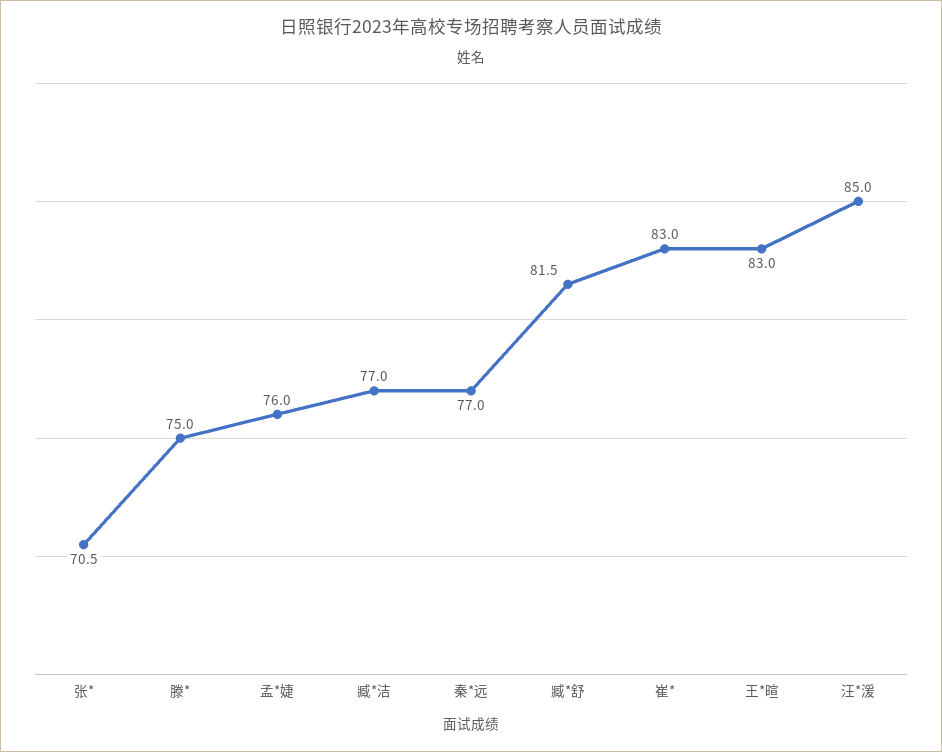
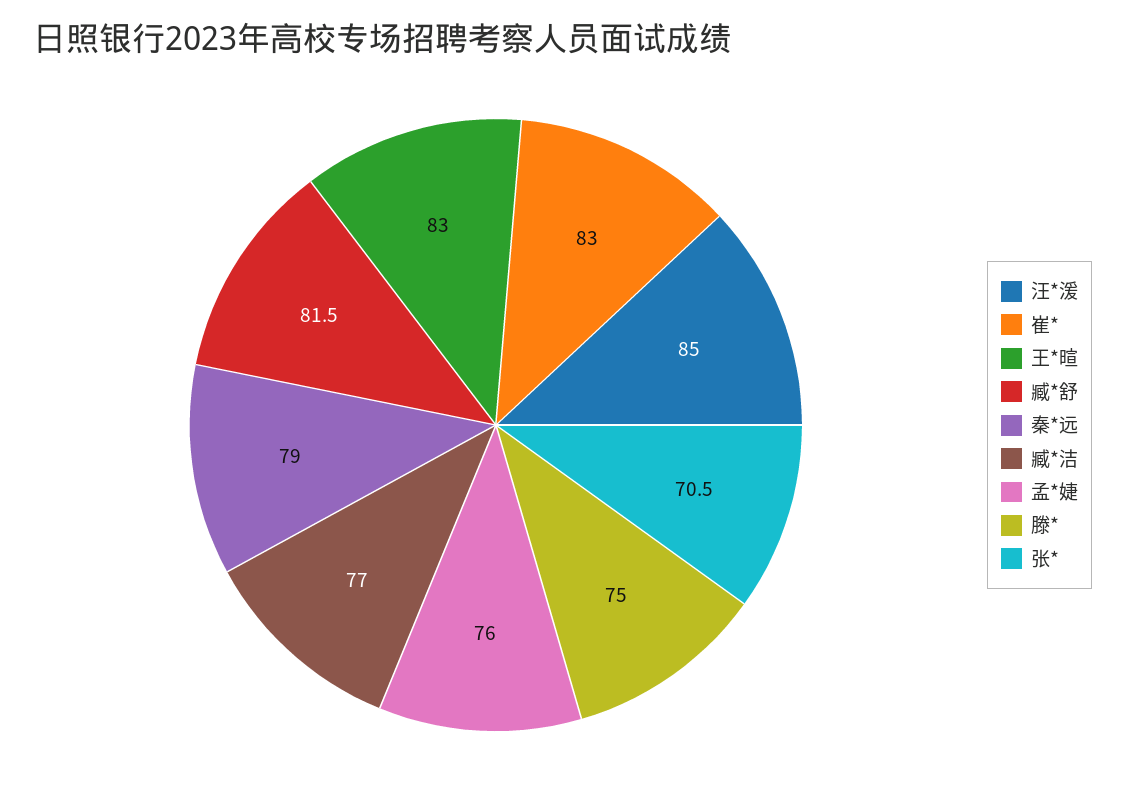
  {
    "张*": 70.5,
    "滕*": 75,
    "孟*婕": 76,
    "臧*洁": 77,
-   "秦*远": 77,
+   "秦*远": 79,
    "臧*舒": 81.5,
    "崔*": 83,
    "王*暄": 83,
    "汪*湲": 85
  }

